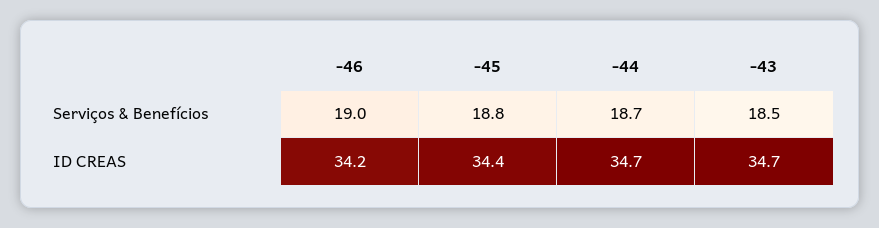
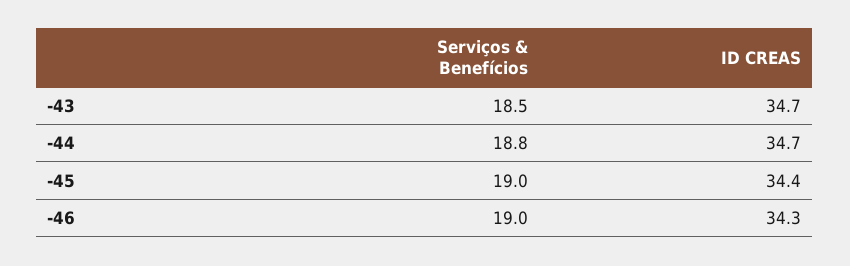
  {
    "-46": {
      "Serviços & Benefícios": 19,
-     "ID CREAS": 34.2
+     "ID CREAS": 34.3
    },
    "-45": {
-     "Serviços & Benefícios": 18.8,
+     "Serviços & Benefícios": 19,
      "ID CREAS": 34.4
    },
    "-44": {
-     "Serviços & Benefícios": 18.7,
+     "Serviços & Benefícios": 18.8,
      "ID CREAS": 34.7
    },
    "-43": {
      "Serviços & Benefícios": 18.5,
      "ID CREAS": 34.7
    }
  }

